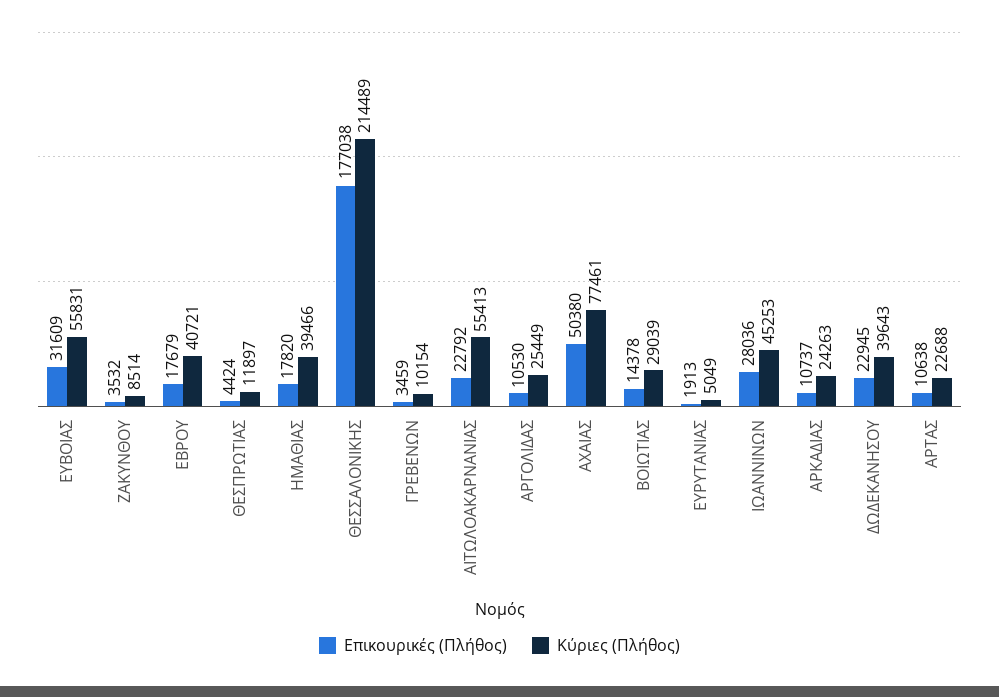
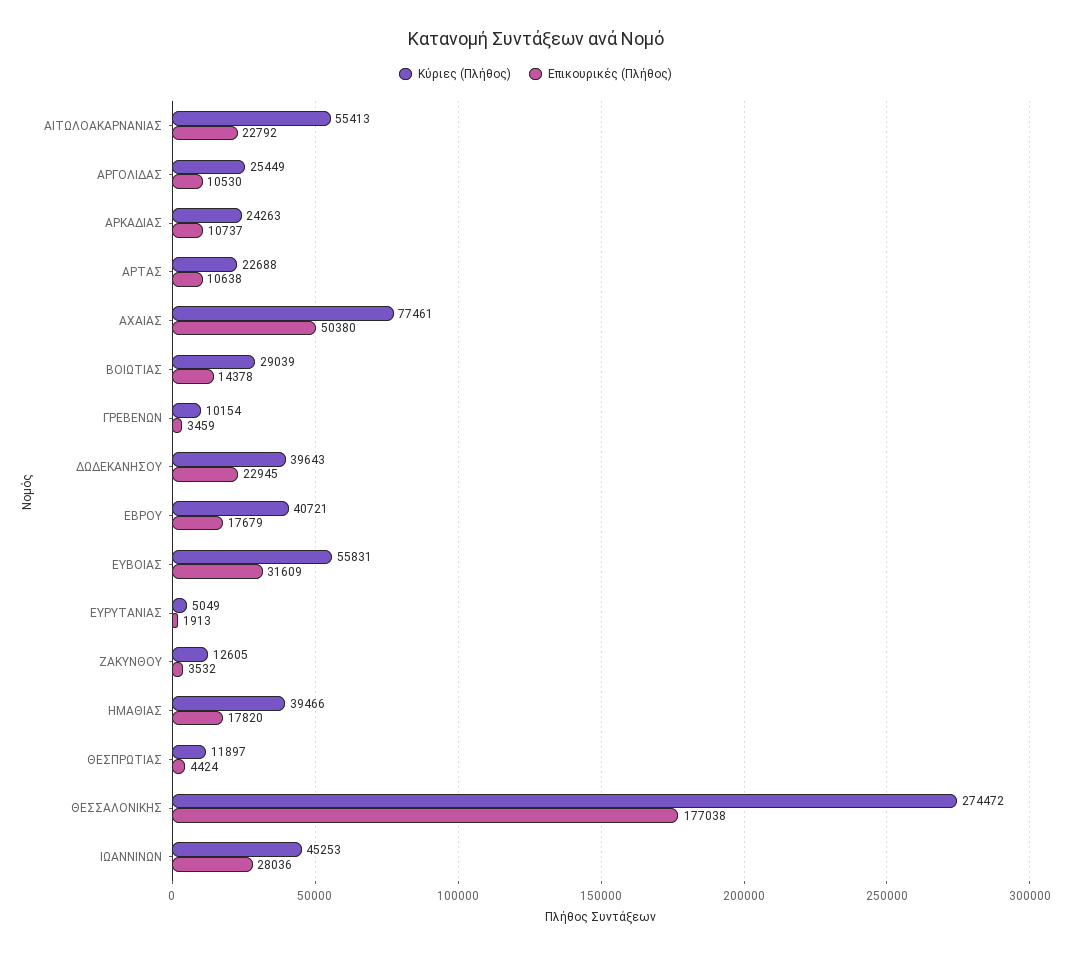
  {
    "Επικουρικές (Πλήθος)": {
      "ΕΥΒΟΙΑΣ": 31609,
      "ΖΑΚΥΝΘΟΥ": 3532,
      "ΕΒΡΟΥ": 17679,
      "ΘΕΣΠΡΩΤΙΑΣ": 4424,
      "ΗΜΑΘΙΑΣ": 17820,
      "ΘΕΣΣΑΛΟΝΙΚΗΣ": 177038,
      "ΓΡΕΒΕΝΩΝ": 3459,
      "ΑΙΤΩΛΟΑΚΑΡΝΑΝΙΑΣ": 22792,
      "ΑΡΓΟΛΙΔΑΣ": 10530,
      "ΑΧΑΙΑΣ": 50380,
      "ΒΟΙΩΤΙΑΣ": 14378,
      "ΕΥΡΥΤΑΝΙΑΣ": 1913,
      "ΙΩΑΝΝΙΝΩΝ": 28036,
      "ΑΡΚΑΔΙΑΣ": 10737,
      "ΔΩΔΕΚΑΝΗΣΟΥ": 22945,
      "ΑΡΤΑΣ": 10638
    },
    "Κύριες (Πλήθος)": {
      "ΕΥΒΟΙΑΣ": 55831,
-     "ΖΑΚΥΝΘΟΥ": 8514,
+     "ΖΑΚΥΝΘΟΥ": 12605,
      "ΕΒΡΟΥ": 40721,
      "ΘΕΣΠΡΩΤΙΑΣ": 11897,
      "ΗΜΑΘΙΑΣ": 39466,
-     "ΘΕΣΣΑΛΟΝΙΚΗΣ": 214489,
+     "ΘΕΣΣΑΛΟΝΙΚΗΣ": 274472,
      "ΓΡΕΒΕΝΩΝ": 10154,
      "ΑΙΤΩΛΟΑΚΑΡΝΑΝΙΑΣ": 55413,
      "ΑΡΓΟΛΙΔΑΣ": 25449,
      "ΑΧΑΙΑΣ": 77461,
      "ΒΟΙΩΤΙΑΣ": 29039,
      "ΕΥΡΥΤΑΝΙΑΣ": 5049,
      "ΙΩΑΝΝΙΝΩΝ": 45253,
      "ΑΡΚΑΔΙΑΣ": 24263,
      "ΔΩΔΕΚΑΝΗΣΟΥ": 39643,
      "ΑΡΤΑΣ": 22688
    }
  }

